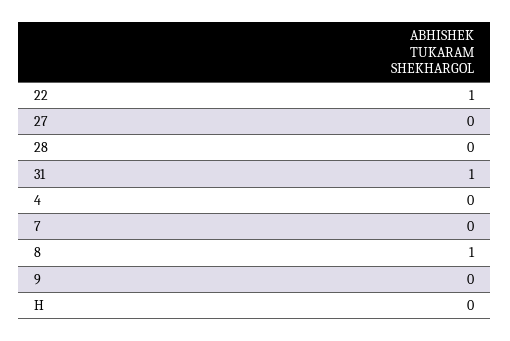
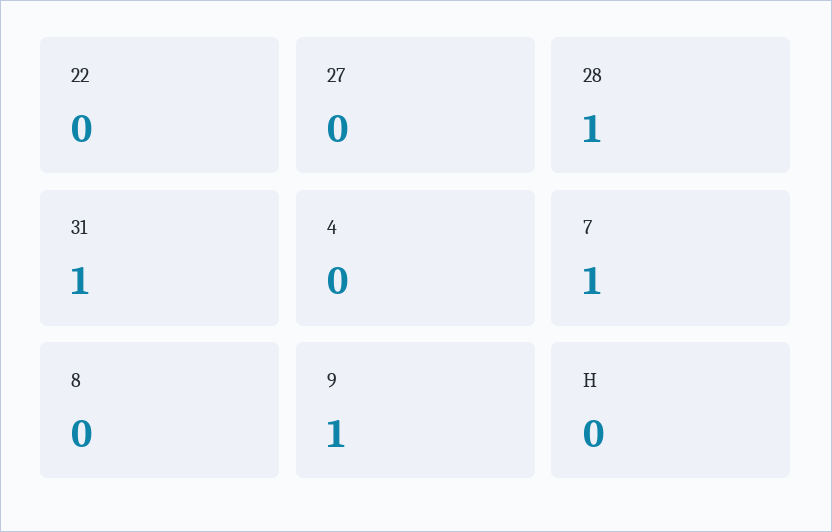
  {
-   "22": 1,
+   "22": 0,
    "27": 0,
-   "28": 0,
+   "28": 1,
    "31": 1,
    "4": 0,
-   "7": 0,
+   "7": 1,
-   "8": 1,
+   "8": 0,
-   "9": 0,
+   "9": 1,
    "H": 0
  }

